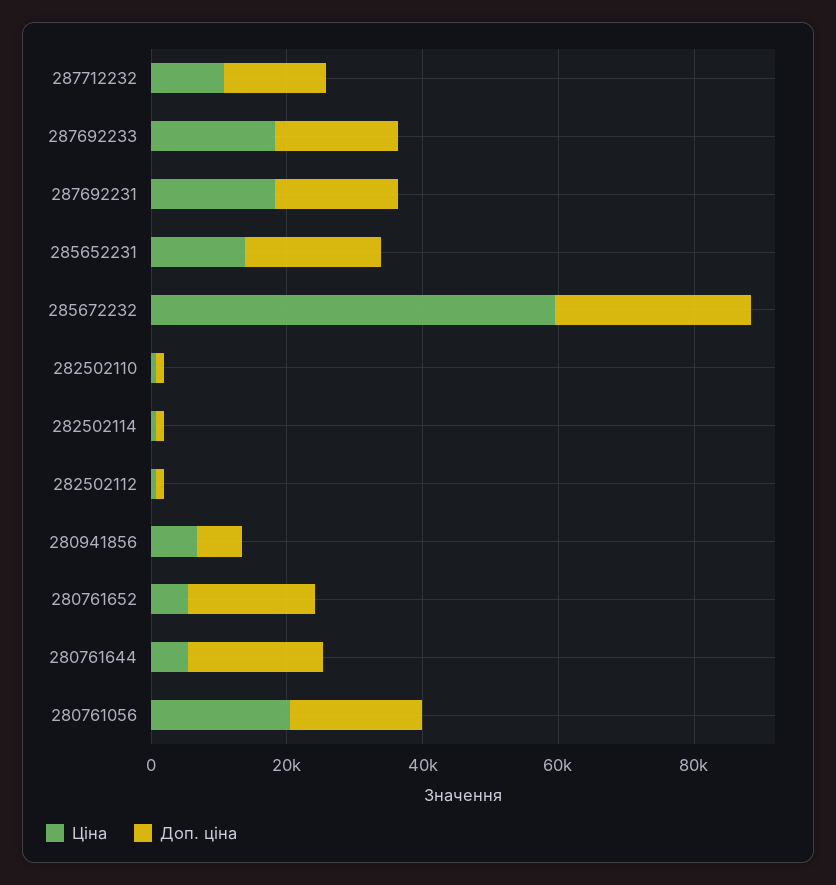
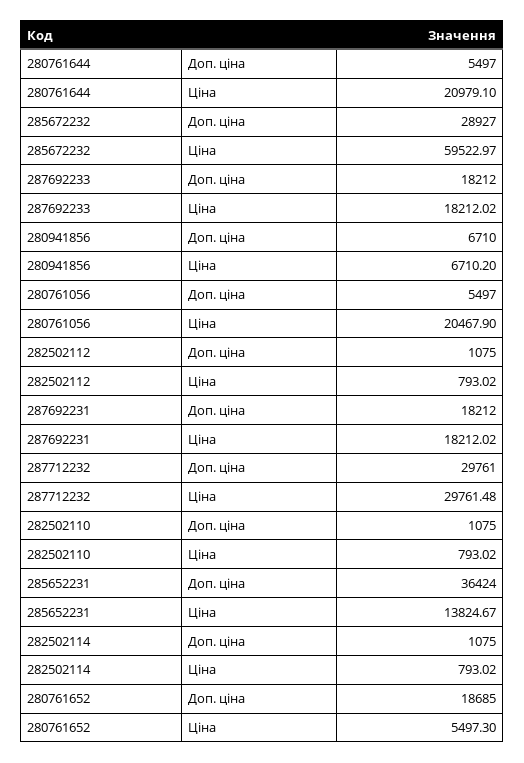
  {
    "Ціна": {
-     "287712232": 10000,
+     "287712232": 29761.48,
      "287692233": 18212.02,
      "287692231": 18212.02,
      "285652231": 13824.67,
      "285672232": 59522.97,
      "282502110": 793.02,
      "282502114": 793.02,
      "282502112": 793.02,
      "280941856": 6710.2,
      "280761652": 5497.3,
-     "280761644": 5000,
+     "280761644": 20979.1,
      "280761056": 20467.9
    },
    "Доп. ціна": {
-     "287712232": 15000,
+     "287712232": 29761,
      "287692233": 18212,
      "287692231": 18212,
-     "285652231": 20000,
+     "285652231": 36424,
      "285672232": 28927,
      "282502110": 1075,
      "282502114": 1075,
      "282502112": 1075,
      "280941856": 6710,
      "280761652": 18685,
-     "280761644": 20000,
+     "280761644": 5497,
-     "280761056": 20000
+     "280761056": 5497
    }
  }

